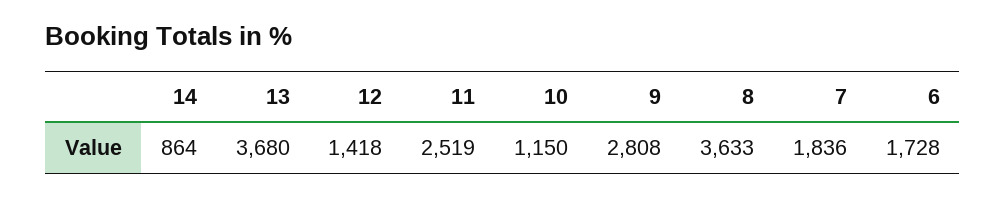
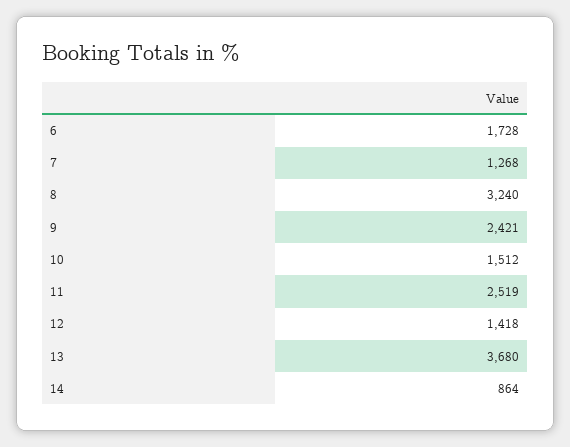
  {
    "14": 864,
    "13": 3680,
    "12": 1418,
    "11": 2519,
-   "10": 1150,
+   "10": 1512,
-   "9": 2808,
+   "9": 2421,
-   "8": 3633,
+   "8": 3240,
-   "7": 1836,
+   "7": 1268,
    "6": 1728
  }

